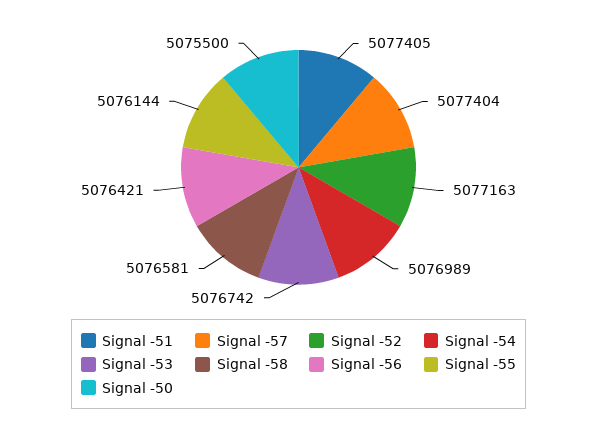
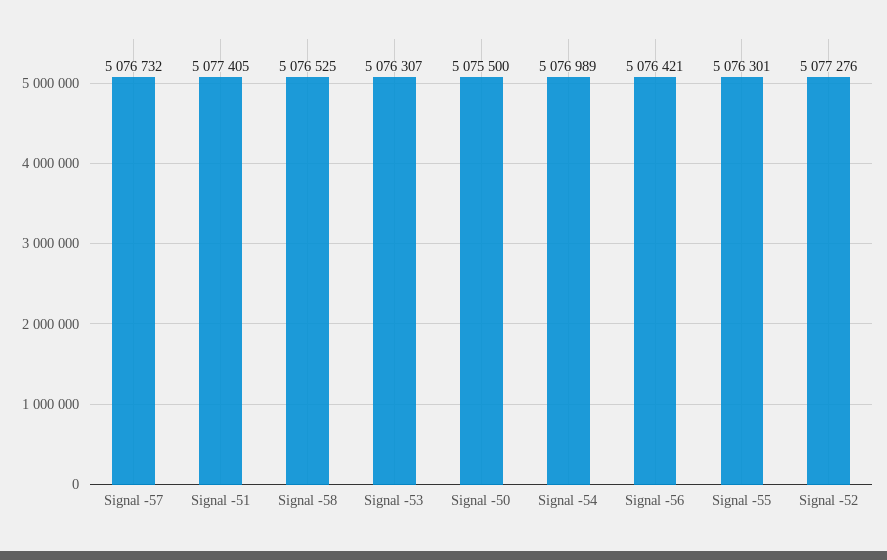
  {
    "Signal -51": 5077405,
-   "Signal -57": 5077404,
+   "Signal -57": 5076732,
-   "Signal -52": 5077163,
+   "Signal -52": 5077276,
    "Signal -54": 5076989,
-   "Signal -53": 5076742,
+   "Signal -53": 5076307,
-   "Signal -58": 5076581,
+   "Signal -58": 5076525,
    "Signal -56": 5076421,
-   "Signal -55": 5076144,
+   "Signal -55": 5076301,
    "Signal -50": 5075500
  }

